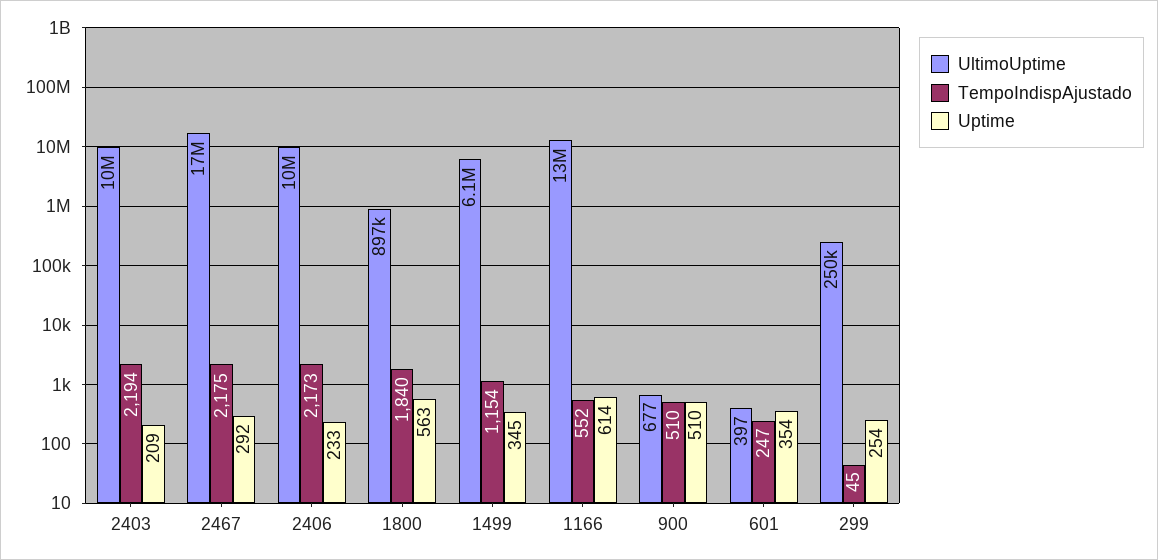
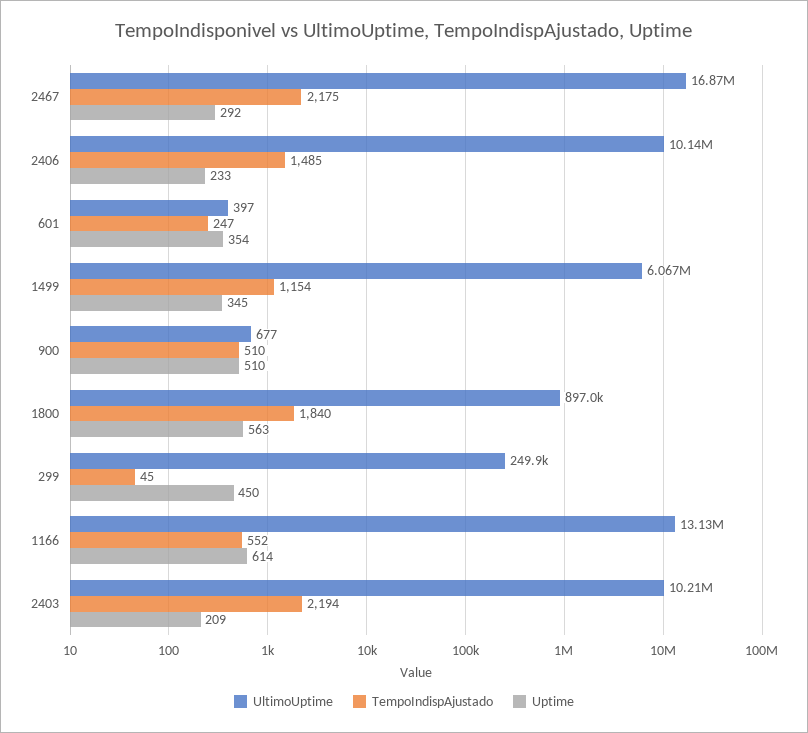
  {
    "UltimoUptime": {
      "2403": 10210000,
      "2467": 16870000,
      "2406": 10140000,
      "1800": 897000,
      "1499": 6067000,
      "1166": 13130000,
      "900": 677,
      "601": 397,
      "299": 249900
    },
    "TempoIndispAjustado": {
      "2403": 2194,
      "2467": 2175,
-     "2406": 2173,
+     "2406": 1485,
      "1800": 1840,
      "1499": 1154,
      "1166": 552,
      "900": 510,
      "601": 247,
      "299": 45
    },
    "Uptime": {
      "2403": 209,
      "2467": 292,
      "2406": 233,
      "1800": 563,
      "1499": 345,
      "1166": 614,
      "900": 510,
      "601": 354,
-     "299": 254
+     "299": 450
    }
  }

